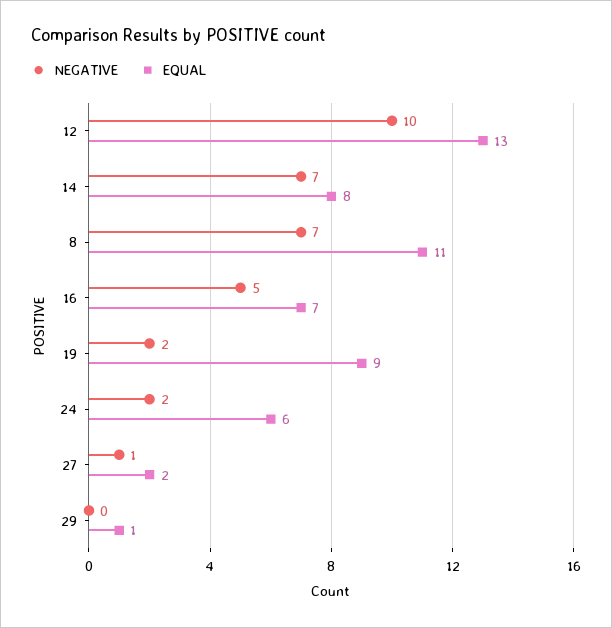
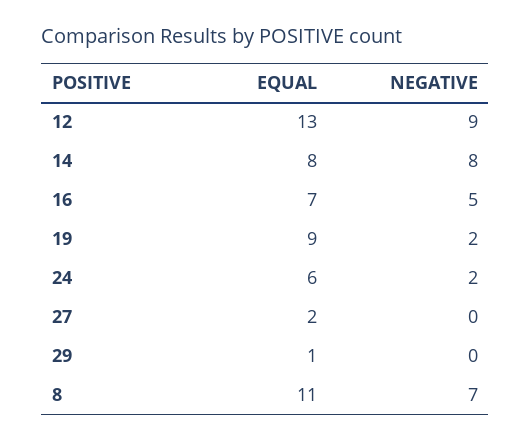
  {
    "NEGATIVE": {
-     "12": 10,
+     "12": 9,
-     "14": 7,
+     "14": 8,
      "8": 7,
      "16": 5,
      "19": 2,
      "24": 2,
-     "27": 1,
+     "27": 0,
      "29": 0
    },
    "EQUAL": {
      "12": 13,
      "14": 8,
      "8": 11,
      "16": 7,
      "19": 9,
      "24": 6,
      "27": 2,
      "29": 1
    }
  }

